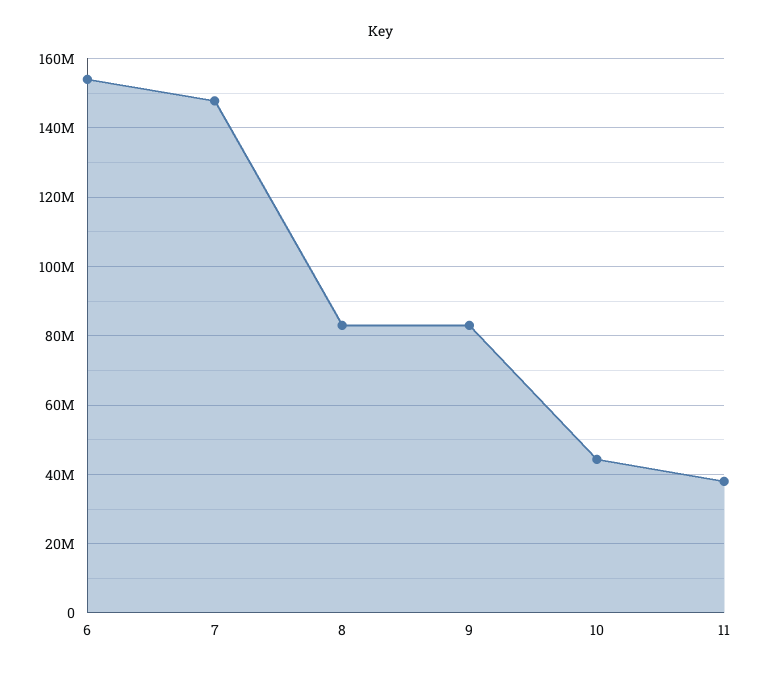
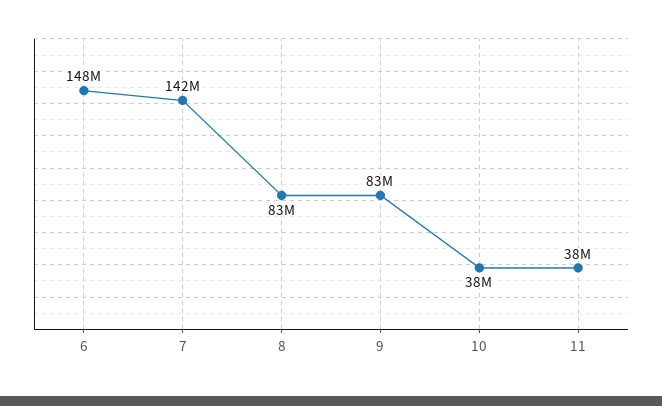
  {
-   "6": 154000000,
+   "6": 148000000,
-   "7": 148000000,
+   "7": 142000000,
    "8": 83000000,
    "9": 83000000,
-   "10": 44000000,
+   "10": 38000000,
    "11": 38000000
  }

